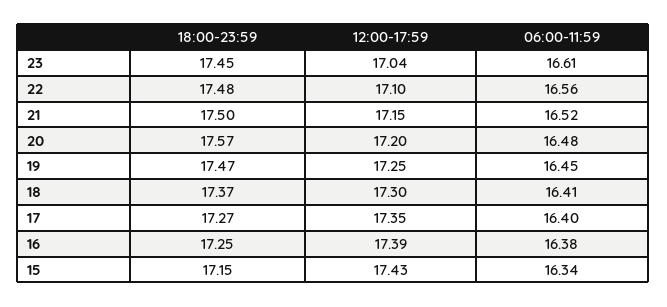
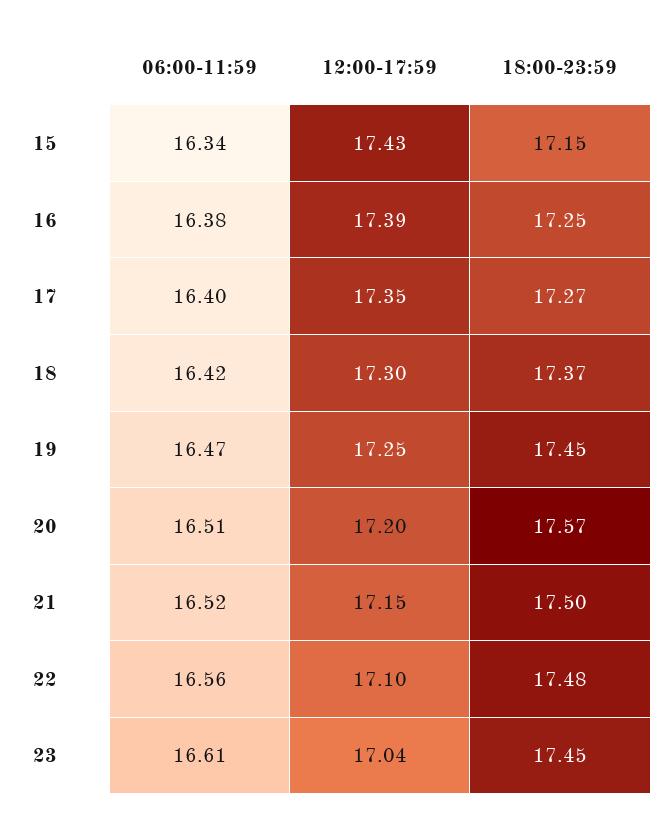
  {
    "18:00-23:59": {
      "23": 17.45,
      "22": 17.48,
      "21": 17.5,
      "20": 17.57,
-     "19": 17.47,
+     "19": 17.45,
      "18": 17.37,
      "17": 17.27,
      "16": 17.25,
      "15": 17.15
    },
    "12:00-17:59": {
      "23": 17.04,
      "22": 17.1,
      "21": 17.15,
      "20": 17.2,
      "19": 17.25,
      "18": 17.3,
      "17": 17.35,
      "16": 17.39,
      "15": 17.43
    },
    "06:00-11:59": {
      "23": 16.61,
      "22": 16.56,
      "21": 16.52,
-     "20": 16.48,
+     "20": 16.51,
-     "19": 16.45,
+     "19": 16.47,
-     "18": 16.41,
+     "18": 16.42,
      "17": 16.4,
      "16": 16.38,
      "15": 16.34
    }
  }

